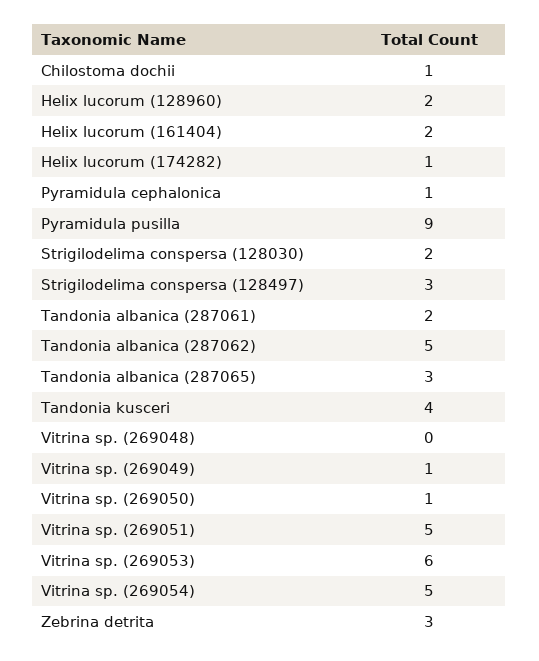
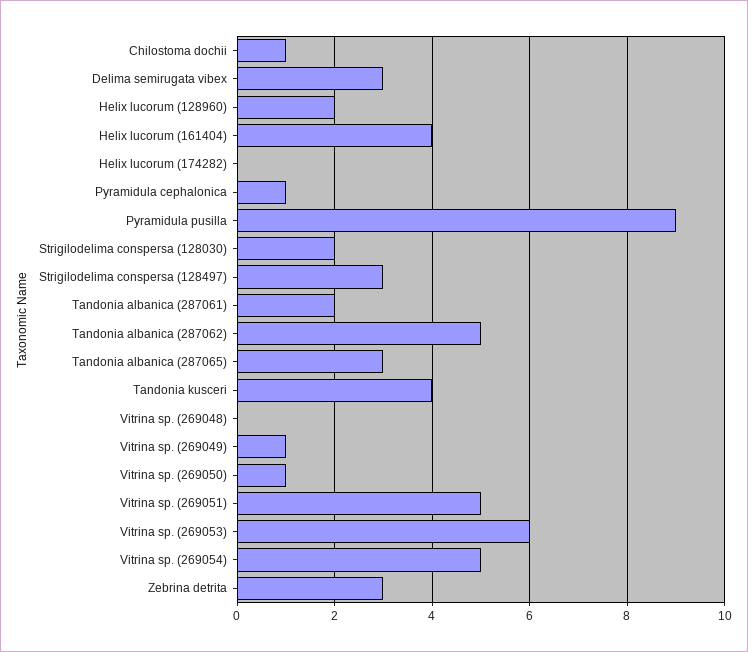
  {
    "Chilostoma dochii": 1,
    "Helix lucorum (128960)": 2,
-   "Helix lucorum (161404)": 2,
+   "Helix lucorum (161404)": 4,
-   "Helix lucorum (174282)": 1,
+   "Helix lucorum (174282)": 0,
    "Pyramidula cephalonica": 1,
    "Pyramidula pusilla": 9,
    "Strigilodelima conspersa (128030)": 2,
    "Strigilodelima conspersa (128497)": 3,
    "Tandonia albanica (287061)": 2,
    "Tandonia albanica (287062)": 5,
    "Tandonia albanica (287065)": 3,
    "Tandonia kusceri": 4,
    "Vitrina sp. (269048)": 0,
    "Vitrina sp. (269049)": 1,
    "Vitrina sp. (269050)": 1,
    "Vitrina sp. (269051)": 5,
    "Vitrina sp. (269053)": 6,
    "Vitrina sp. (269054)": 5,
-   "Zebrina detrita": 3
+   "Zebrina detrita": 3,
+   "Delima semirugata vibex": 3
  }

